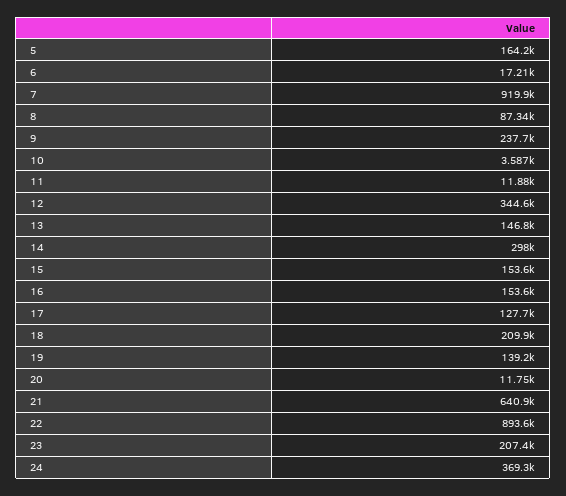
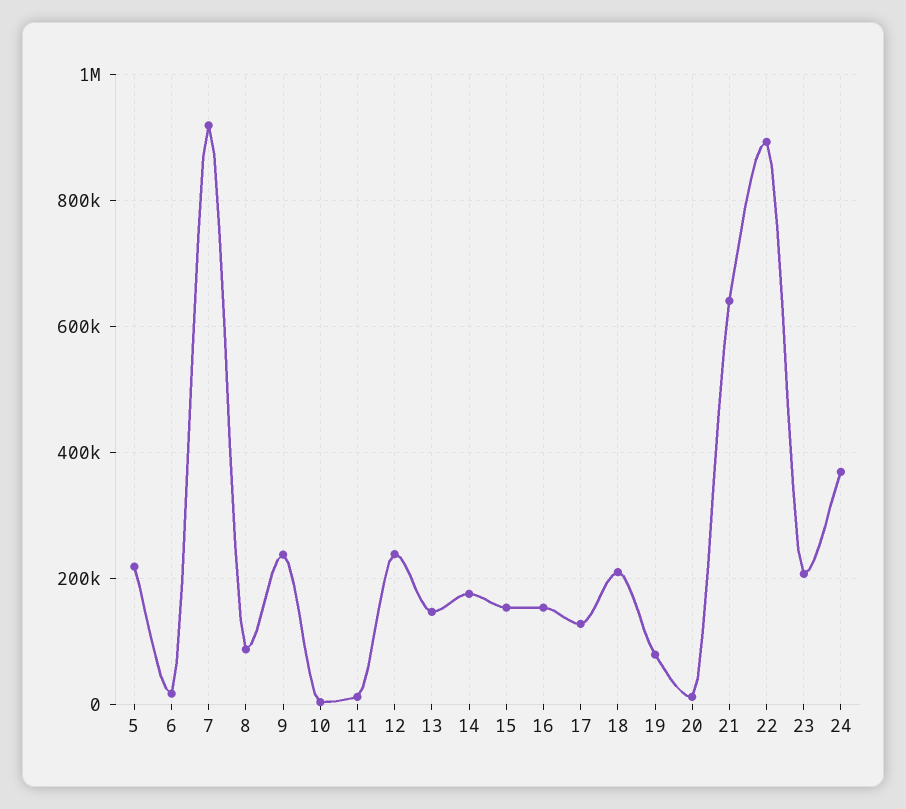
  {
-   "5": 164200,
+   "5": 220000,
    "6": 17210,
    "7": 919900,
    "8": 87340,
    "9": 237700,
    "10": 3587,
    "11": 11880,
-   "12": 344600,
+   "12": 240000,
    "13": 146800,
-   "14": 298000,
+   "14": 180000,
    "15": 153600,
    "16": 153600,
    "17": 127700,
    "18": 209900,
-   "19": 139200,
+   "19": 80000,
    "20": 11750,
    "21": 640900,
    "22": 893600,
    "23": 207400,
    "24": 369300
  }

